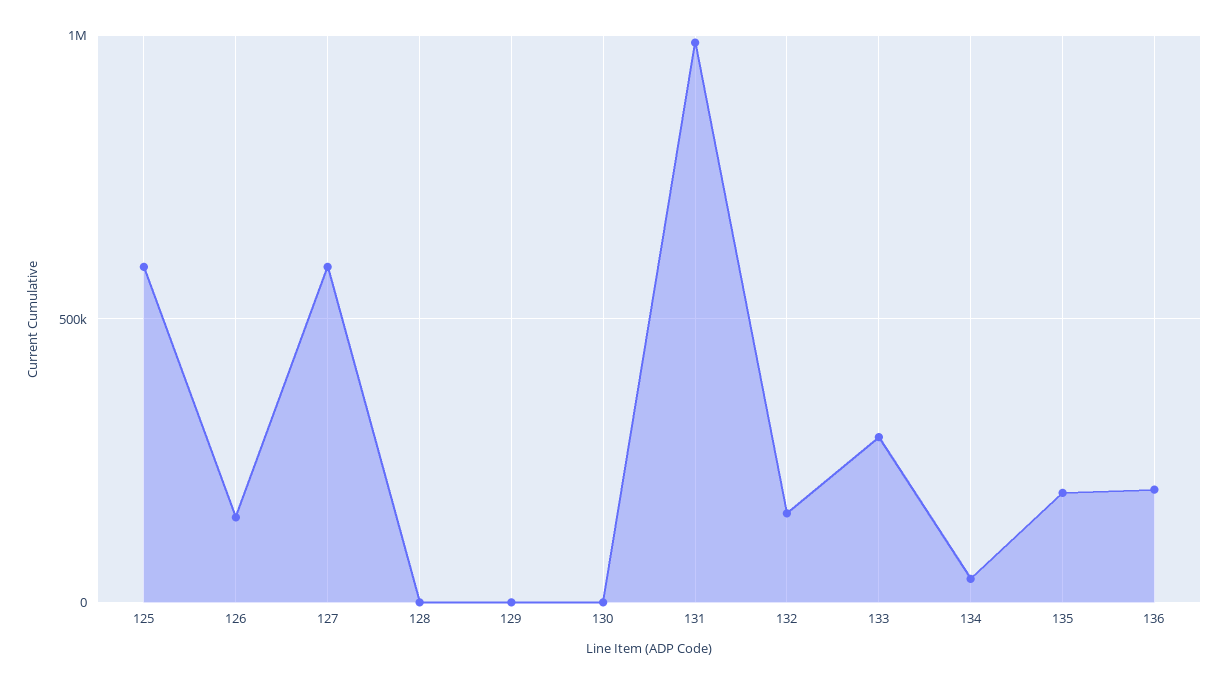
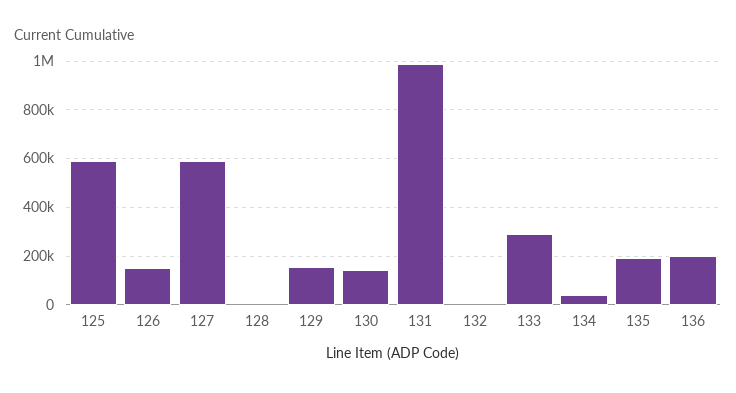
  {
    "125": 600000,
    "126": 150000,
    "127": 600000,
    "128": 0,
-   "129": 0,
+   "129": 150000,
-   "130": 0,
+   "130": 150000,
    "131": 975000,
-   "132": 150000,
+   "132": 0,
    "133": 300000,
    "134": 50000,
    "135": 200000,
    "136": 200000
  }

